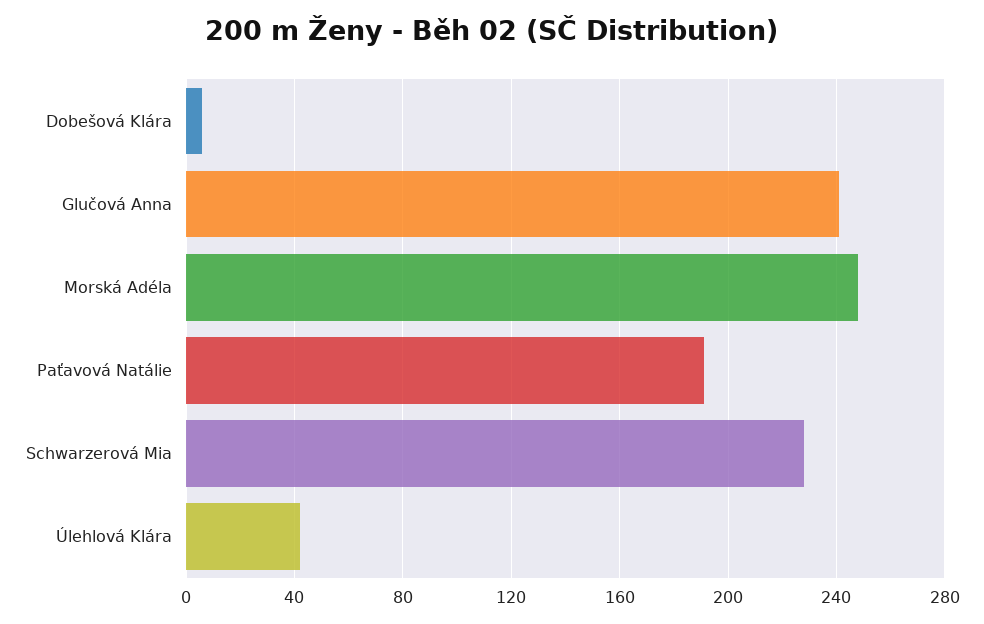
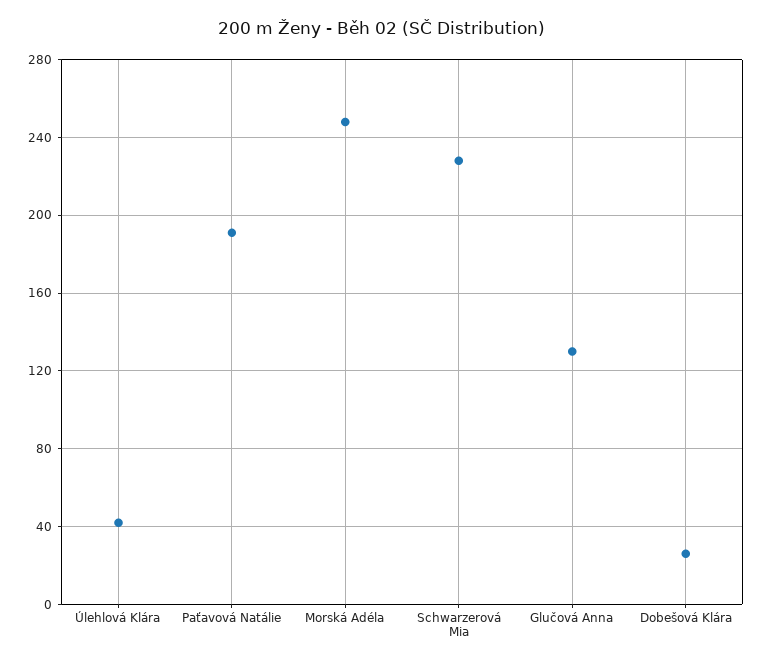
  {
-   "Dobešová Klára": 5,
+   "Dobešová Klára": 25,
-   "Glučová Anna": 240,
+   "Glučová Anna": 130,
    "Morská Adéla": 250,
    "Paťavová Natálie": 190,
    "Schwarzerová Mia": 230,
    "Úlehlová Klára": 40
  }

